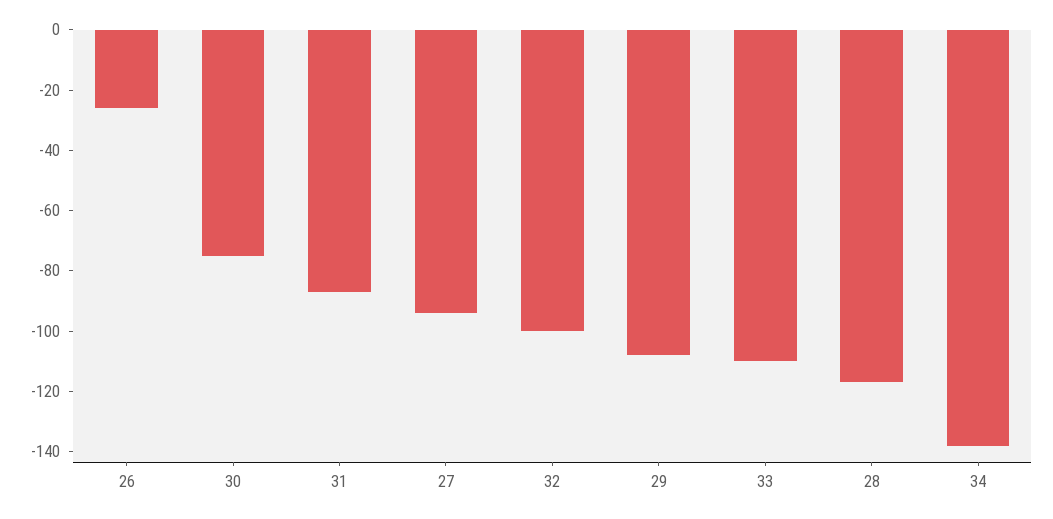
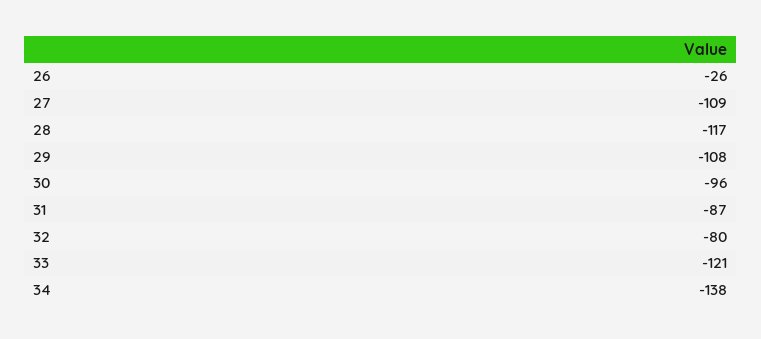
  {
    "26": -26,
-   "30": -75,
+   "30": -96,
    "31": -87,
-   "27": -95,
+   "27": -109,
-   "32": -100,
+   "32": -80,
    "29": -108,
-   "33": -110,
+   "33": -121,
    "28": -117,
    "34": -138
  }

